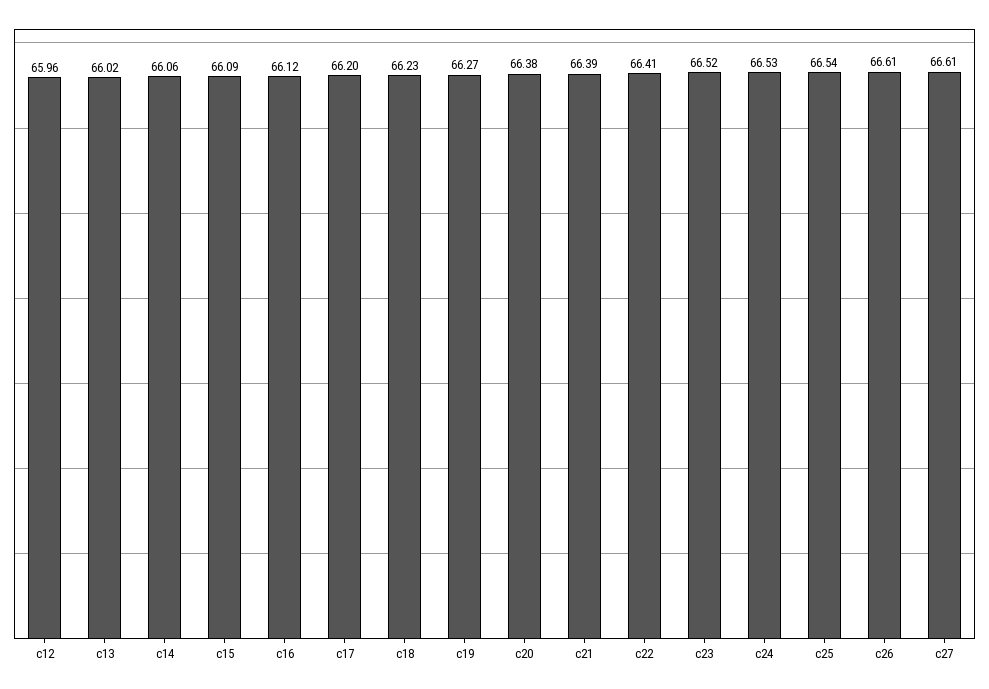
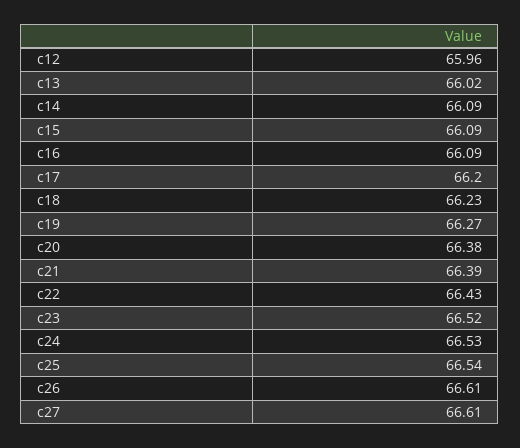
  {
    "c12": 65.96,
    "c13": 66.02,
-   "c14": 66.06,
+   "c14": 66.09,
    "c15": 66.09,
-   "c16": 66.12,
+   "c16": 66.09,
    "c17": 66.2,
    "c18": 66.23,
    "c19": 66.27,
    "c20": 66.38,
    "c21": 66.39,
-   "c22": 66.41,
+   "c22": 66.43,
    "c23": 66.52,
    "c24": 66.53,
    "c25": 66.54,
    "c26": 66.61,
    "c27": 66.61
  }

